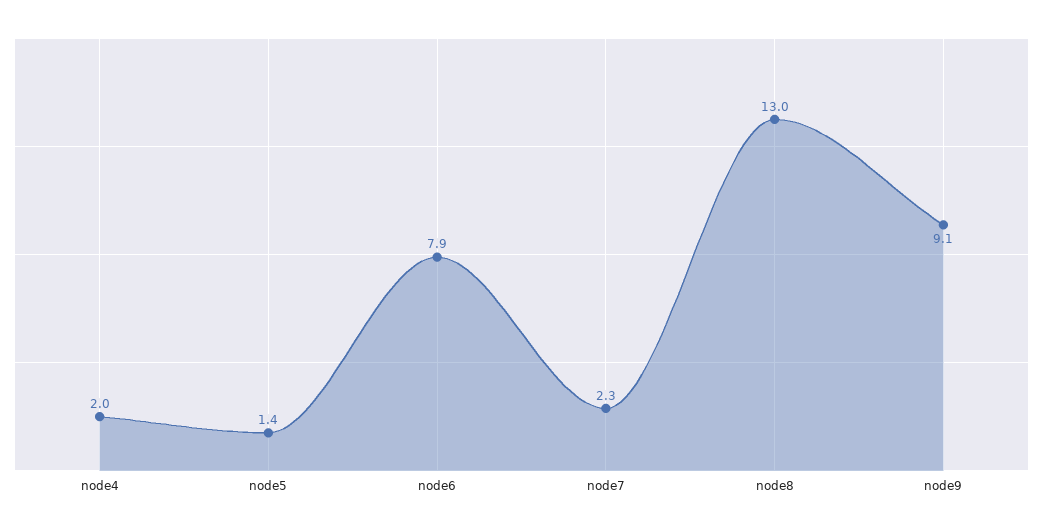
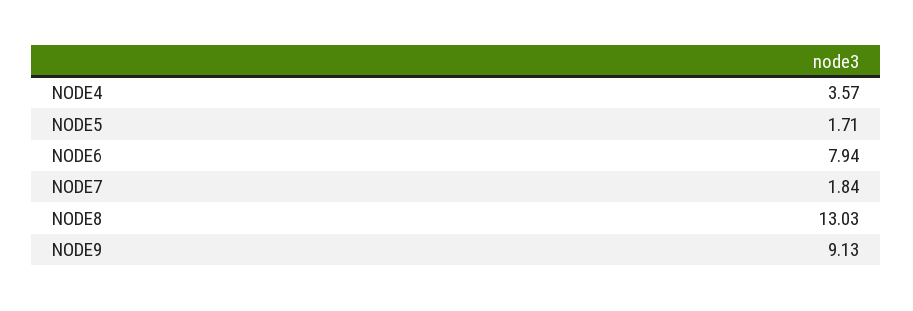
  {
-   "node4": 2,
+   "node4": 3.57,
-   "node5": 1.4,
+   "node5": 1.71,
    "node6": 7.94,
-   "node7": 2.3,
+   "node7": 1.84,
    "node8": 13.03,
    "node9": 9.13
  }

